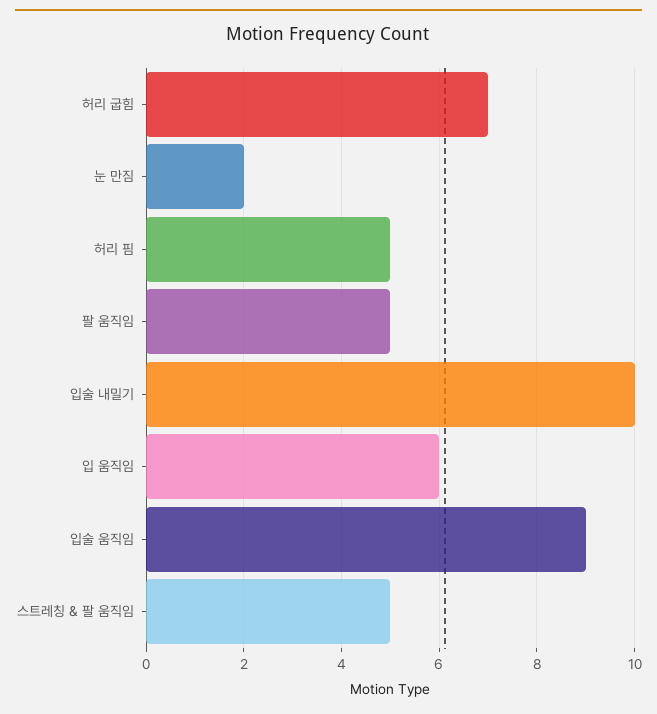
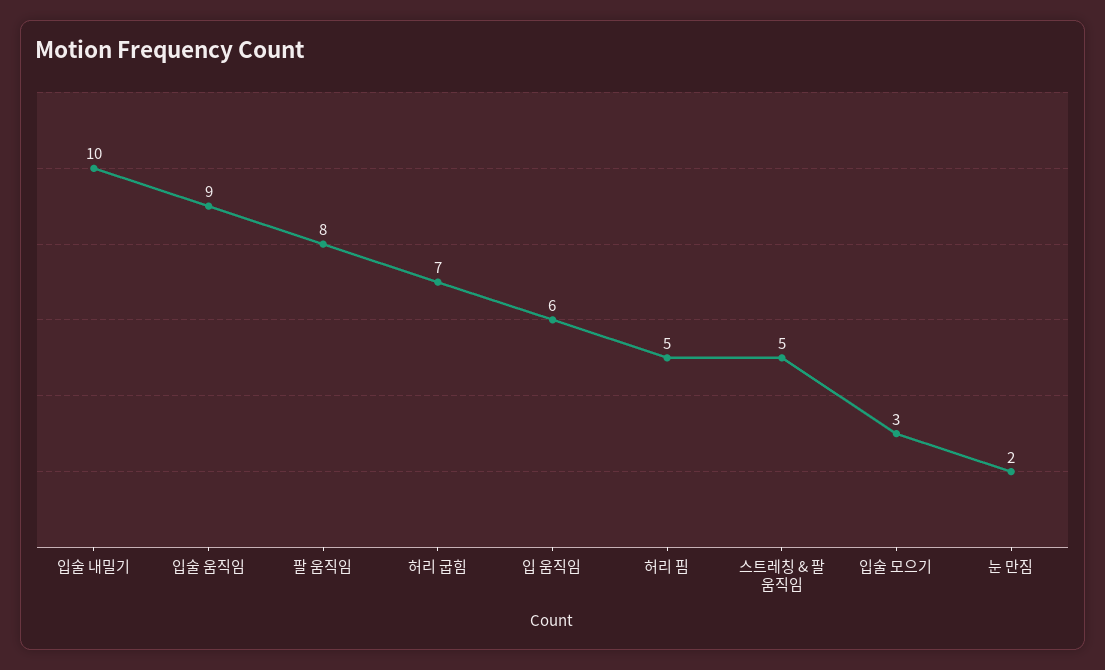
  {
    "허리 굽힘": 7,
    "눈 만짐": 2,
    "허리 핌": 5,
-   "팔 움직임": 5,
+   "팔 움직임": 8,
    "입술 내밀기": 10,
    "입 움직임": 6,
    "입술 움직임": 9,
-   "스트레칭 & 팔 움직임": 5
+   "스트레칭 & 팔 움직임": 5,
+   "입술 모으기": 3
  }

